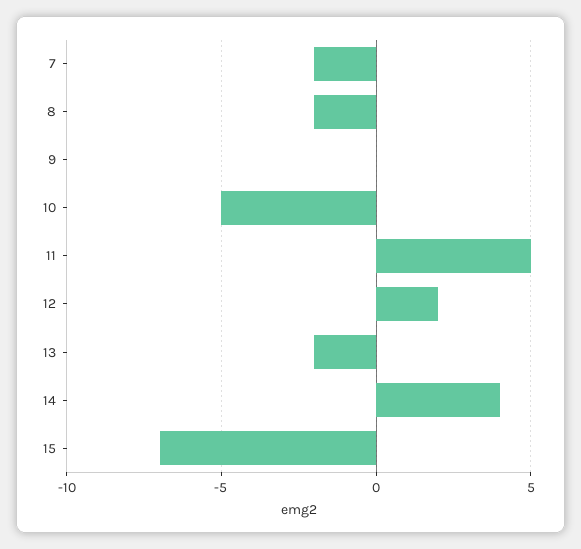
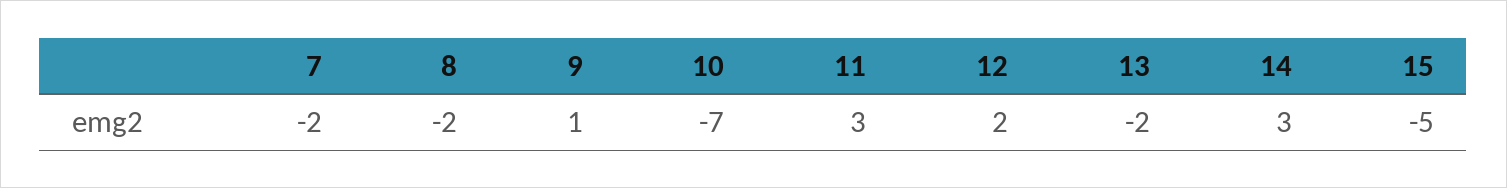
  {
    "7": -2,
    "8": -2,
-   "9": 0,
+   "9": 1,
-   "10": -5,
+   "10": -7,
-   "11": 5,
+   "11": 3,
    "12": 2,
    "13": -2,
-   "14": 4,
+   "14": 3,
-   "15": -7
+   "15": -5
  }

